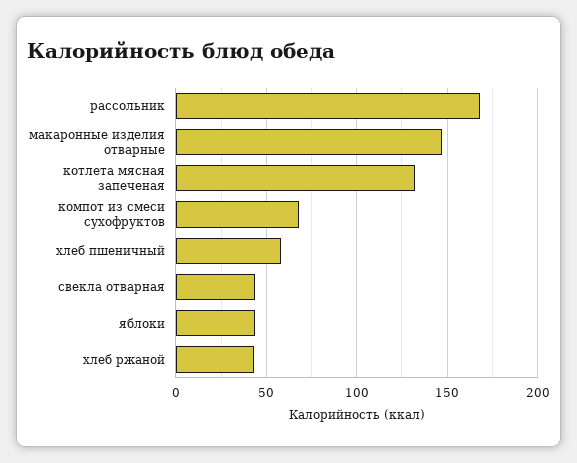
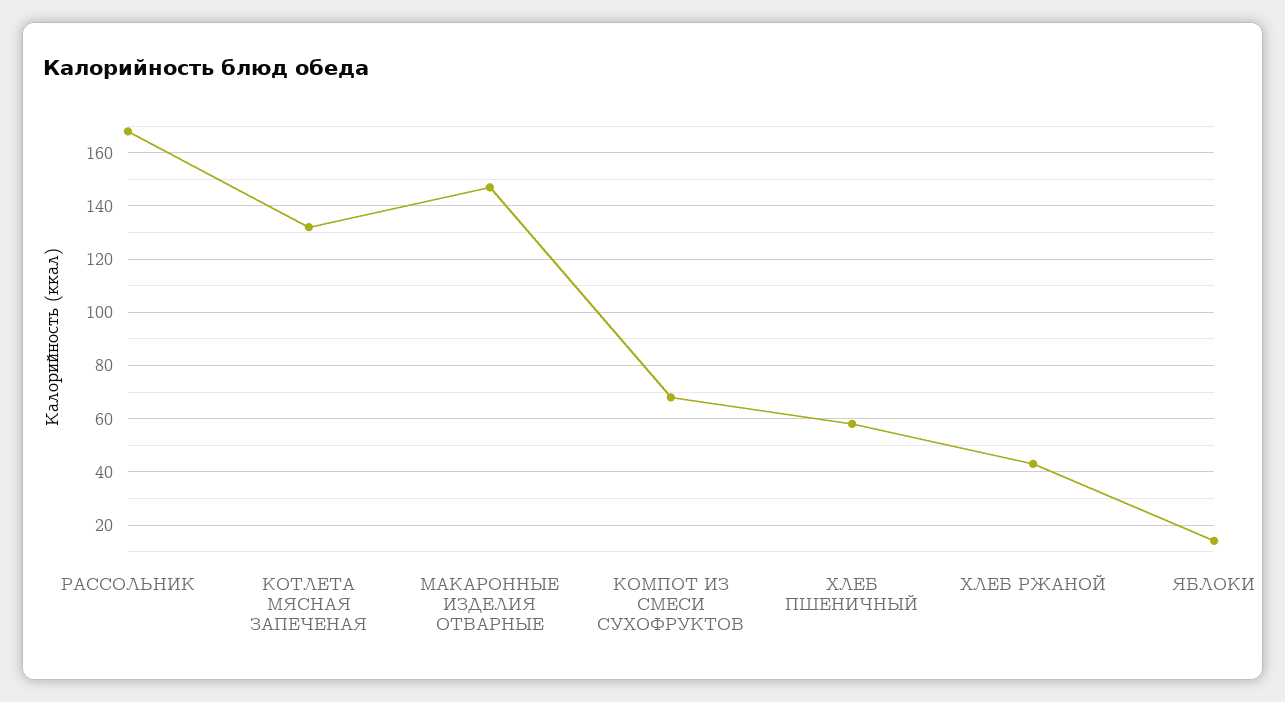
  {
    "рассольник": 170,
    "макаронные изделия отварные": 145,
    "котлета мясная запеченая": 130,
    "компот из смеси сухофруктов": 70,
    "хлеб пшеничный": 60,
-   "свекла отварная": 45,
-   "яблоки": 45,
+   "яблоки": 15,
    "хлеб ржаной": 45
  }

